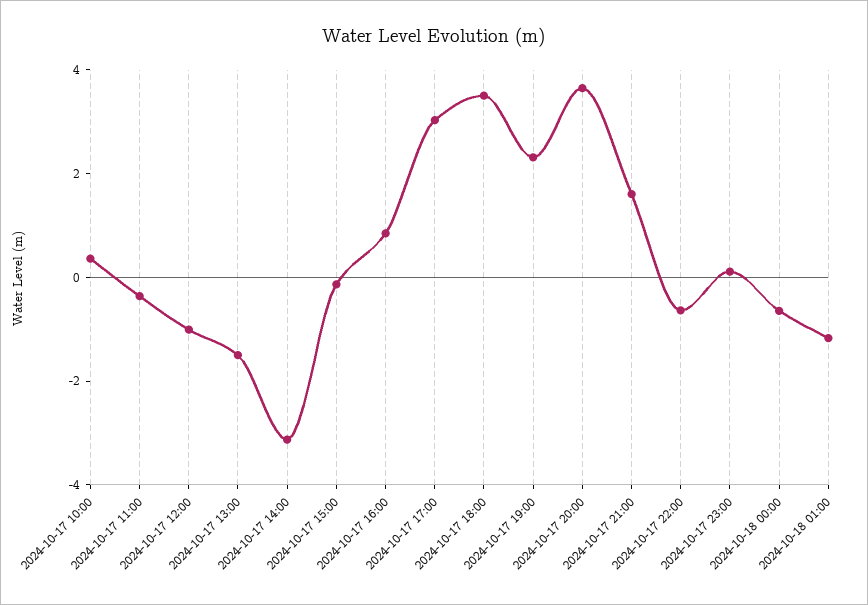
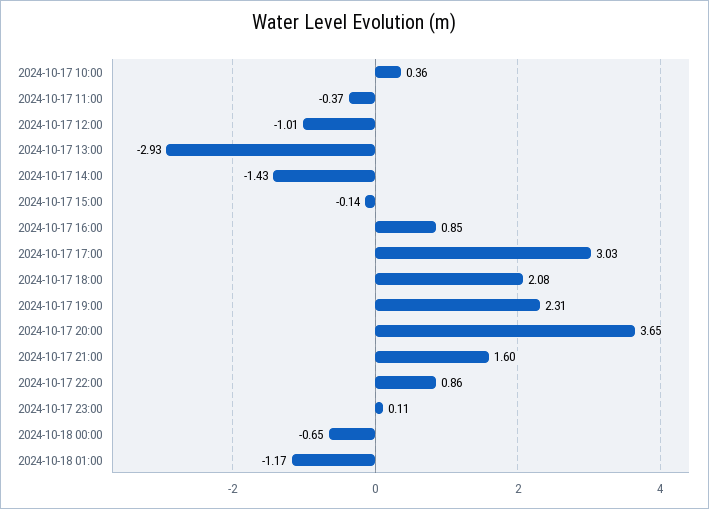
  {
    "2024-10-17 10:00": 0.36,
    "2024-10-17 11:00": -0.37,
    "2024-10-17 12:00": -1.01,
-   "2024-10-17 13:00": -1.5,
+   "2024-10-17 13:00": -2.93,
-   "2024-10-17 14:00": -3,
+   "2024-10-17 14:00": -1.43,
    "2024-10-17 15:00": -0.14,
    "2024-10-17 16:00": 0.85,
    "2024-10-17 17:00": 3.03,
-   "2024-10-17 18:00": 3.5,
+   "2024-10-17 18:00": 2.08,
    "2024-10-17 19:00": 2.31,
    "2024-10-17 20:00": 3.65,
    "2024-10-17 21:00": 1.6,
-   "2024-10-17 22:00": -0.5,
+   "2024-10-17 22:00": 0.86,
    "2024-10-17 23:00": 0.11,
    "2024-10-18 00:00": -0.65,
    "2024-10-18 01:00": -1.17
  }

